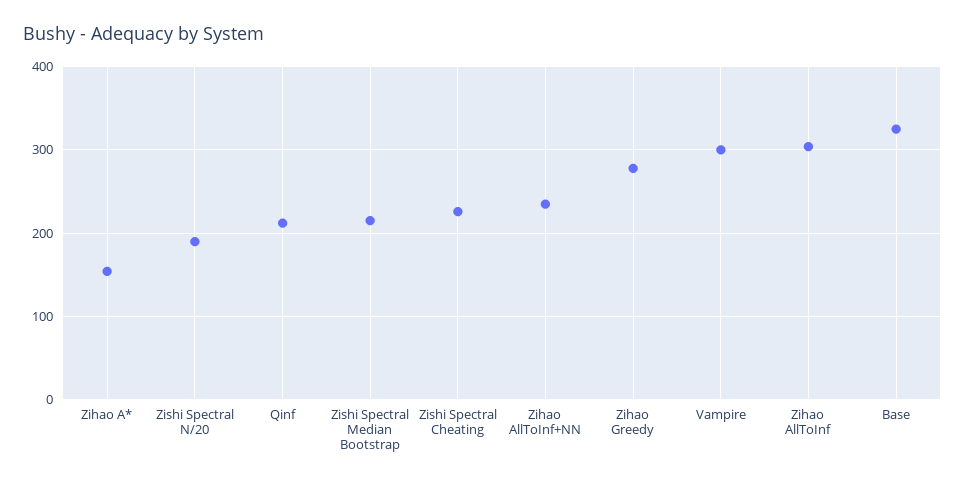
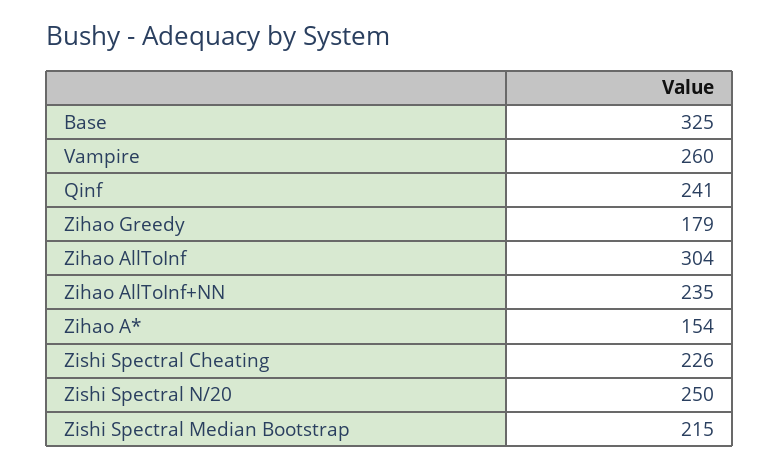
  {
    "Zihao A*": 154,
-   "Zishi Spectral N/20": 190,
+   "Zishi Spectral N/20": 250,
-   "Qinf": 210,
+   "Qinf": 241,
    "Zishi Spectral Median Bootstrap": 215,
    "Zishi Spectral Cheating": 226,
    "Zihao AllToInf+NN": 235,
-   "Zihao Greedy": 280,
+   "Zihao Greedy": 179,
-   "Vampire": 300,
+   "Vampire": 260,
    "Zihao AllToInf": 304,
    "Base": 325
  }

